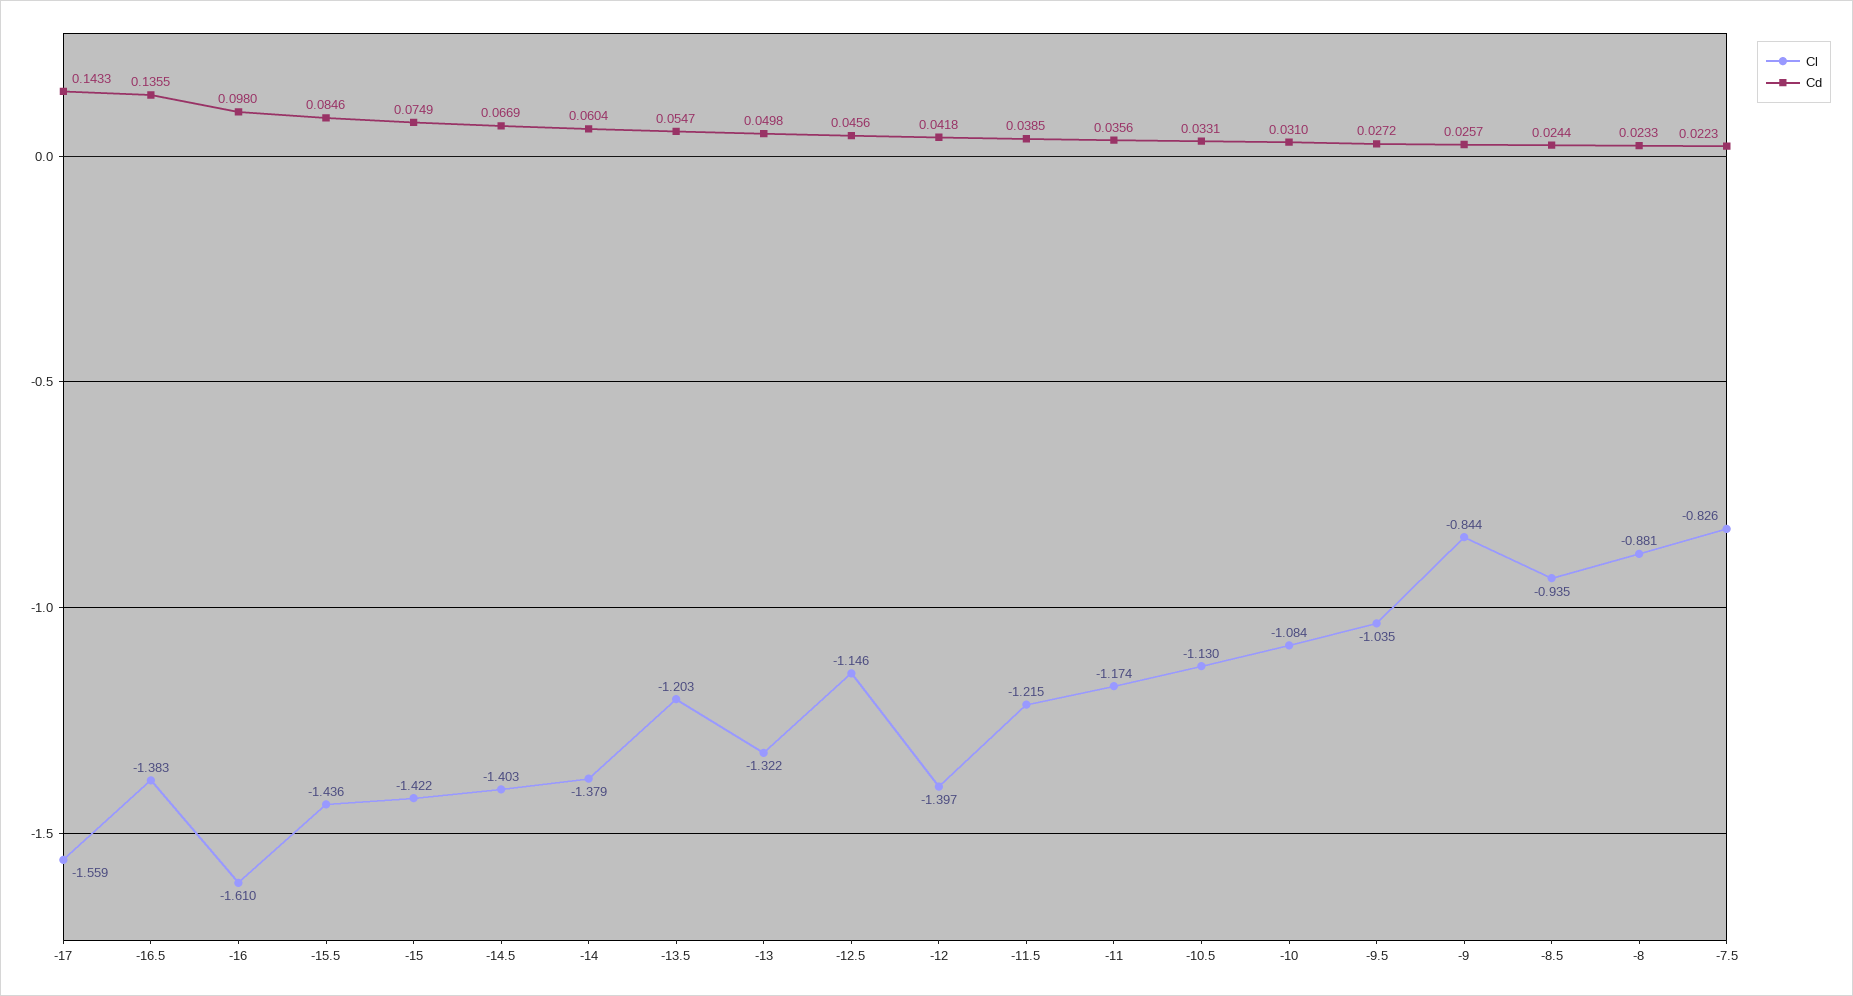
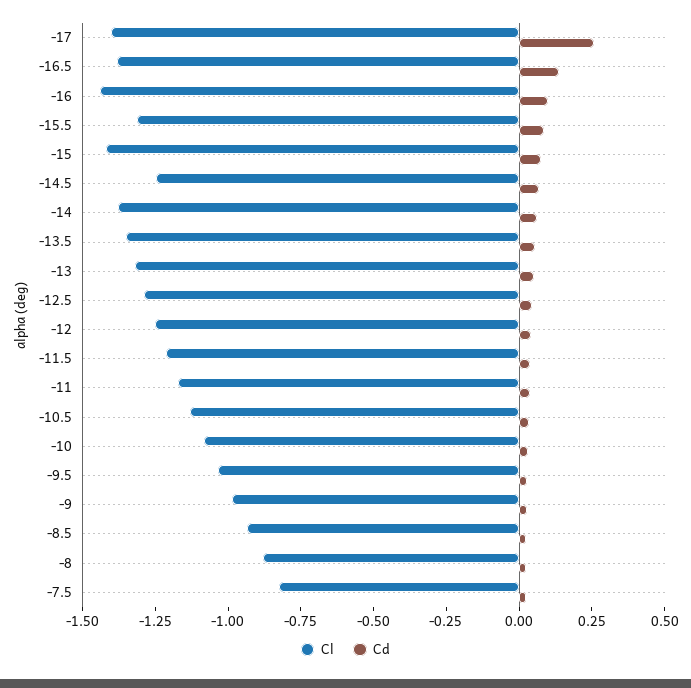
  {
    "Cl": {
-     "-17": -1.559,
+     "-17": -1.4,
      "-16.5": -1.383,
-     "-16": -1.61,
+     "-16": -1.45,
-     "-15.5": -1.436,
+     "-15.5": -1.3,
      "-15": -1.422,
-     "-14.5": -1.403,
+     "-14.5": -1.25,
      "-14": -1.379,
-     "-13.5": -1.203,
+     "-13.5": -1.35,
      "-13": -1.322,
-     "-12.5": -1.146,
+     "-12.5": -1.3,
-     "-12": -1.397,
+     "-12": -1.25,
      "-11.5": -1.215,
      "-11": -1.174,
      "-10.5": -1.13,
      "-10": -1.084,
      "-9.5": -1.035,
-     "-9": -0.844,
+     "-9": -1,
      "-8.5": -0.935,
      "-8": -0.881,
      "-7.5": -0.826
    },
    "Cd": {
-     "-17": 0.1433,
+     "-17": 0.25,
      "-16.5": 0.1355,
      "-16": 0.098,
      "-15.5": 0.0846,
      "-15": 0.0749,
      "-14.5": 0.0669,
      "-14": 0.0604,
      "-13.5": 0.0547,
      "-13": 0.0498,
      "-12.5": 0.0456,
      "-12": 0.0418,
      "-11.5": 0.0385,
      "-11": 0.0356,
      "-10.5": 0.0331,
      "-10": 0.031,
      "-9.5": 0.0272,
      "-9": 0.0257,
      "-8.5": 0.0244,
      "-8": 0.0233,
      "-7.5": 0.0223
    }
  }

